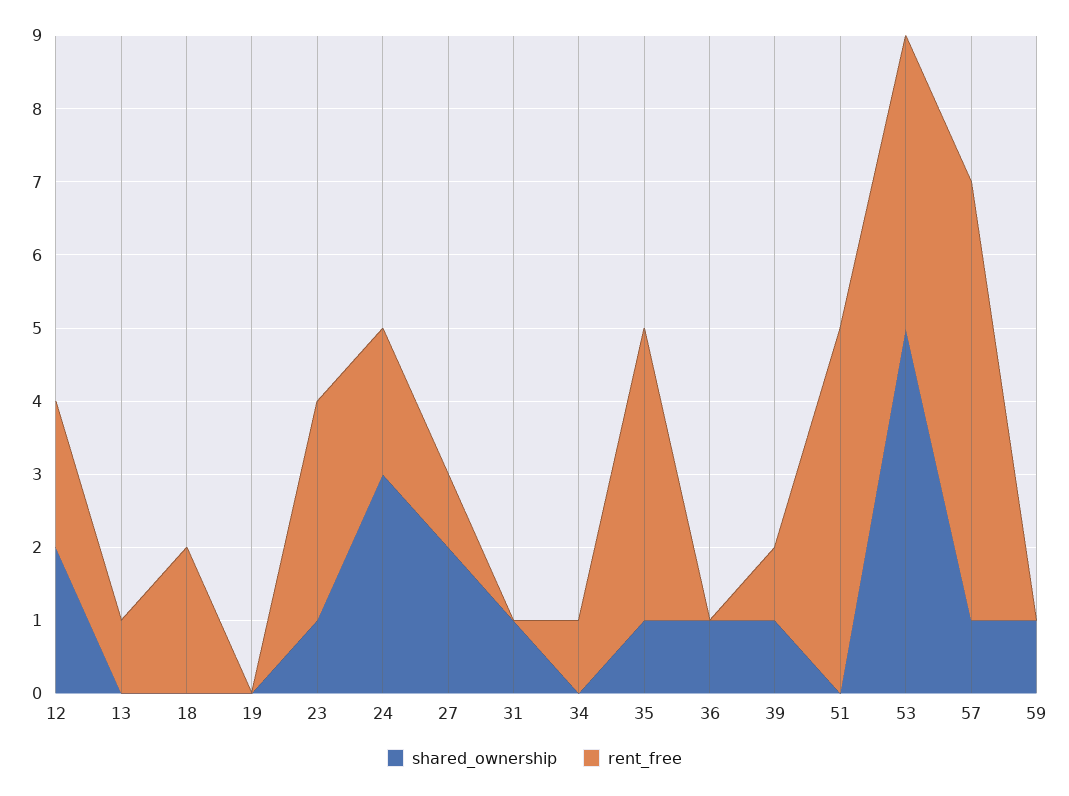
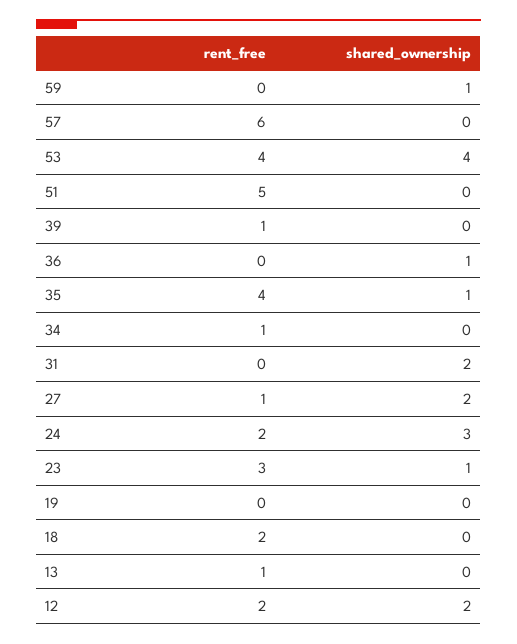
  {
    "shared_ownership": {
      "12": 2,
      "13": 0,
      "18": 0,
      "19": 0,
      "23": 1,
      "24": 3,
      "27": 2,
-     "31": 1,
+     "31": 2,
      "34": 0,
      "35": 1,
      "36": 1,
-     "39": 1,
+     "39": 0,
      "51": 0,
-     "53": 5,
+     "53": 4,
-     "57": 1,
+     "57": 0,
      "59": 1
    },
    "rent_free": {
      "12": 2,
      "13": 1,
      "18": 2,
      "19": 0,
      "23": 3,
      "24": 2,
      "27": 1,
      "31": 0,
      "34": 1,
      "35": 4,
      "36": 0,
      "39": 1,
      "51": 5,
      "53": 4,
      "57": 6,
      "59": 0
    }
  }

